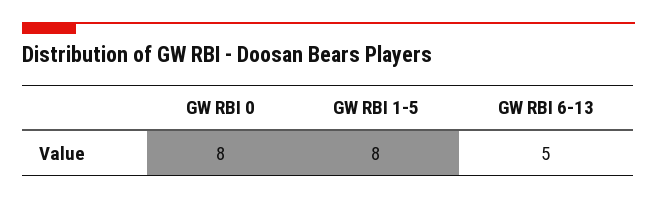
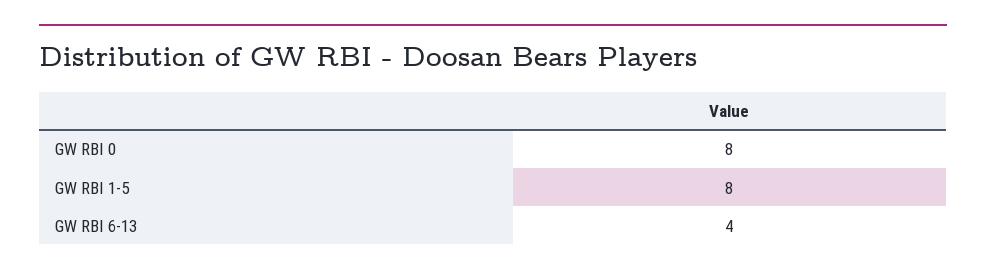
  {
    "GW RBI 0": 8,
    "GW RBI 1-5": 8,
-   "GW RBI 6-13": 5
+   "GW RBI 6-13": 4
  }

